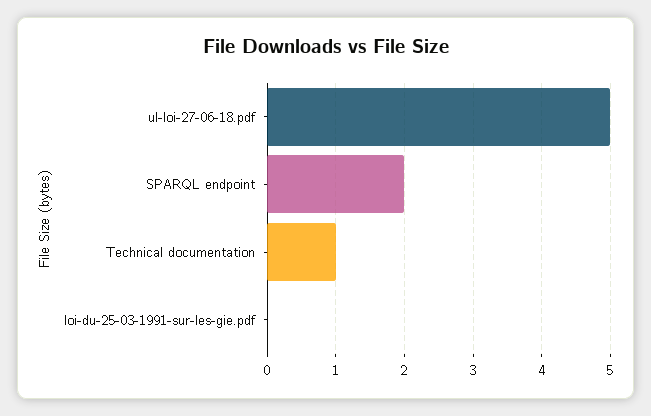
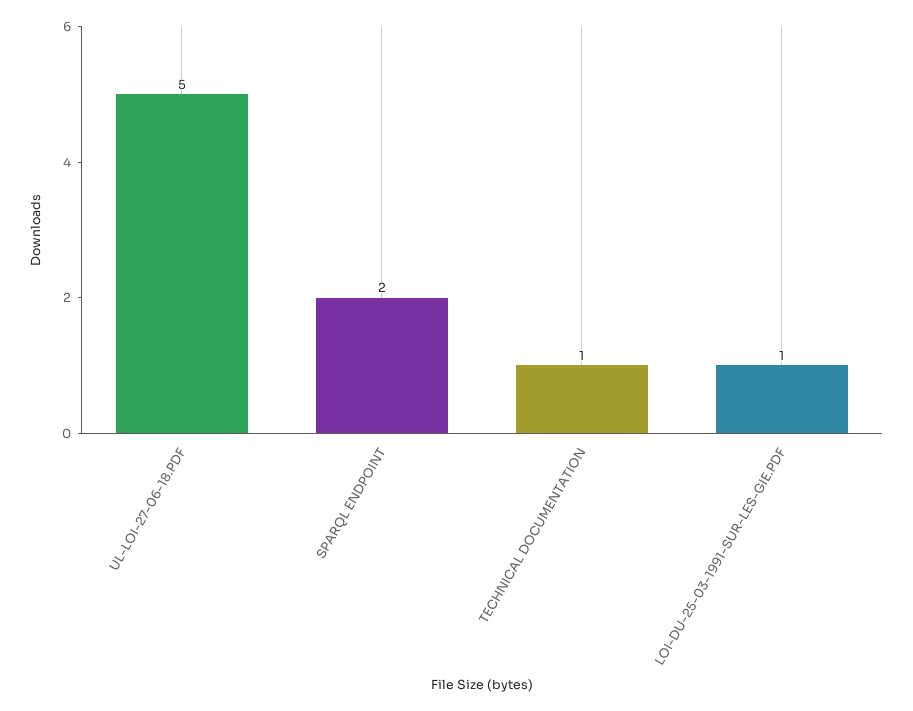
  {
    "ul-loi-27-06-18.pdf": 5,
    "SPARQL endpoint": 2,
    "Technical documentation": 1,
-   "loi-du-25-03-1991-sur-les-gie.pdf": 0
+   "loi-du-25-03-1991-sur-les-gie.pdf": 1
  }

